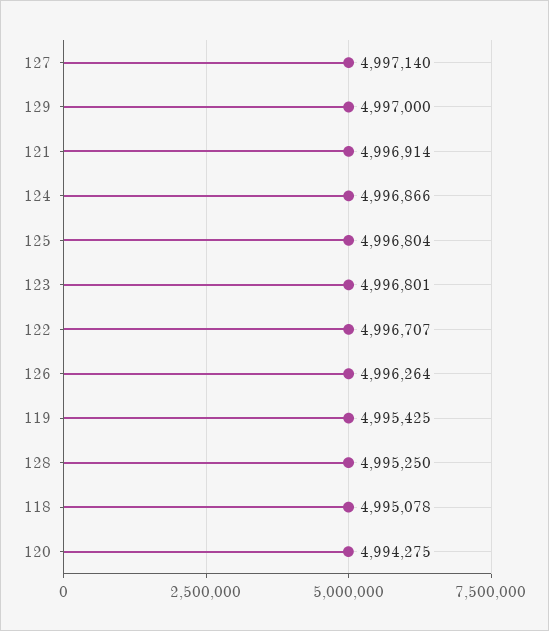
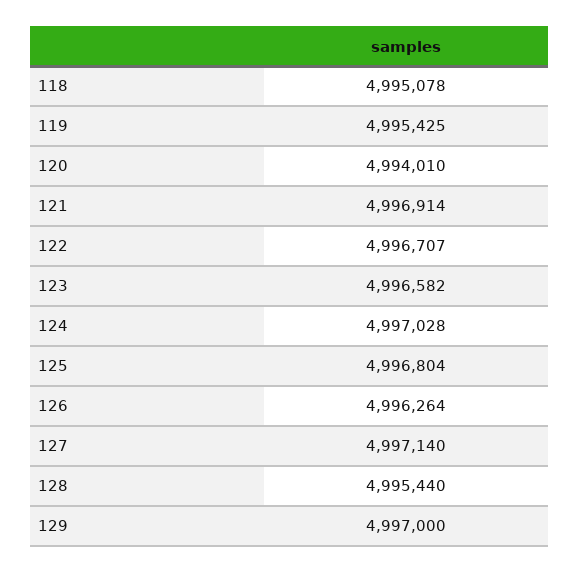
  {
    "127": 4997140,
    "129": 4997000,
    "121": 4996914,
-   "124": 4996866,
+   "124": 4997028,
    "125": 4996804,
-   "123": 4996801,
+   "123": 4996582,
    "122": 4996707,
    "126": 4996264,
    "119": 4995425,
-   "128": 4995250,
+   "128": 4995440,
    "118": 4995078,
-   "120": 4994275
+   "120": 4994010
  }

